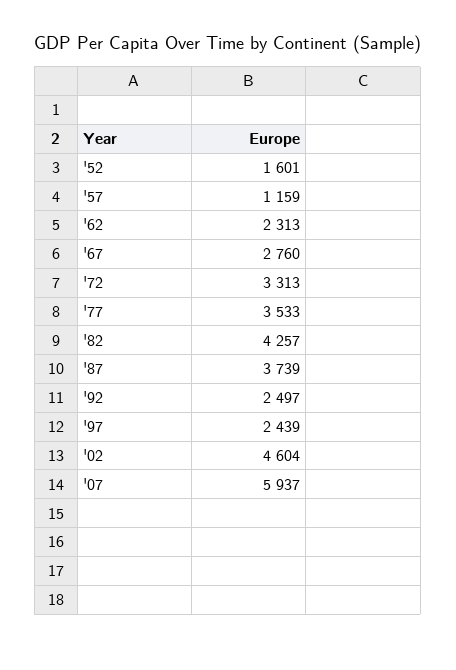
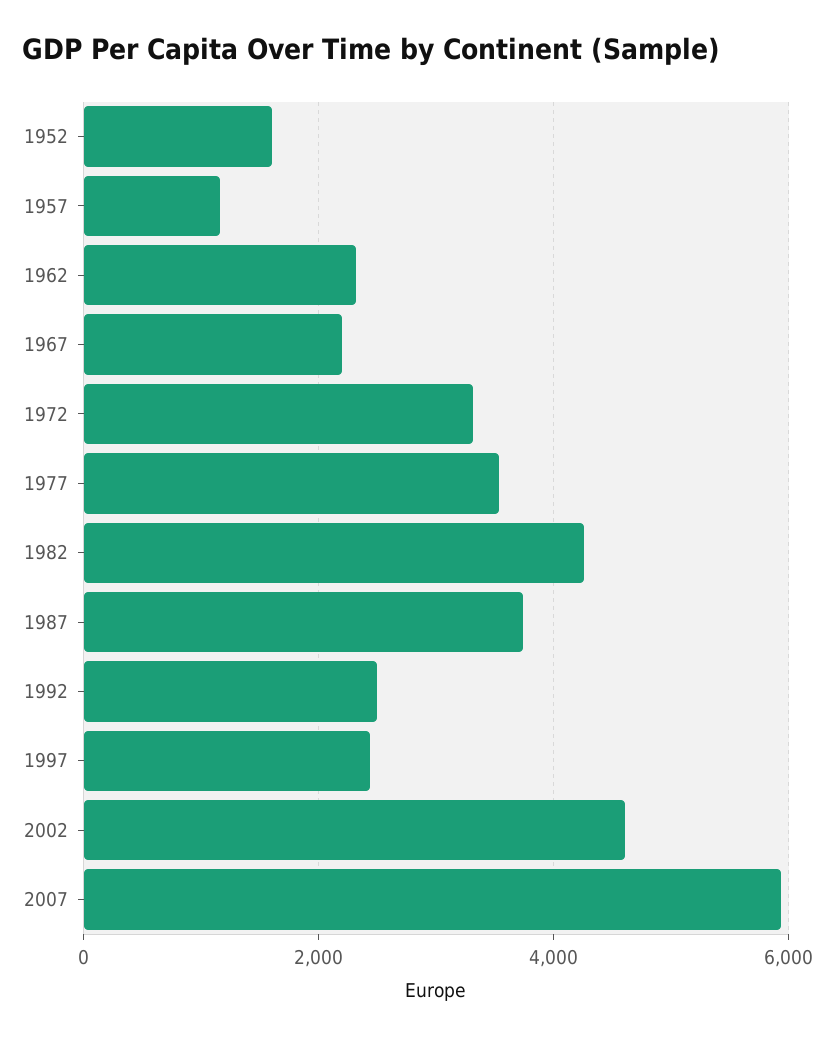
  {
    "'52": 1601,
    "'57": 1159,
    "'62": 2313,
-   "'67": 2760,
+   "'67": 2200,
    "'72": 3313,
    "'77": 3533,
    "'82": 4257,
    "'87": 3739,
    "'92": 2497,
    "'97": 2439,
    "'02": 4604,
    "'07": 5937
  }

